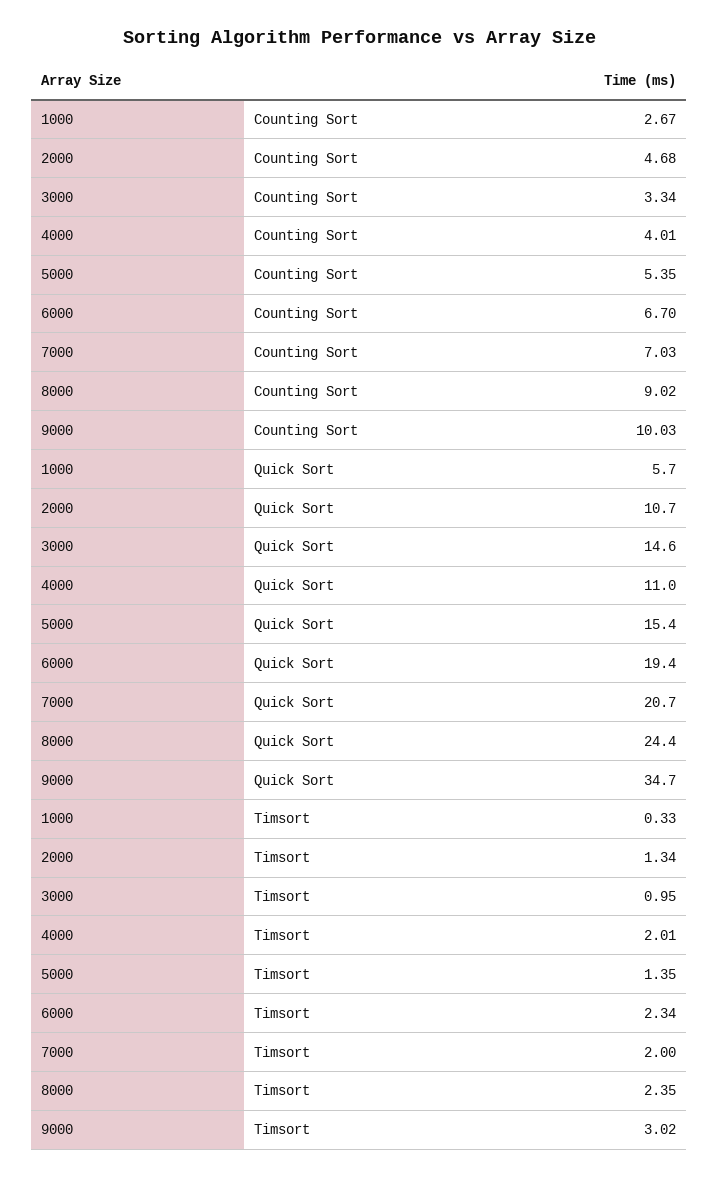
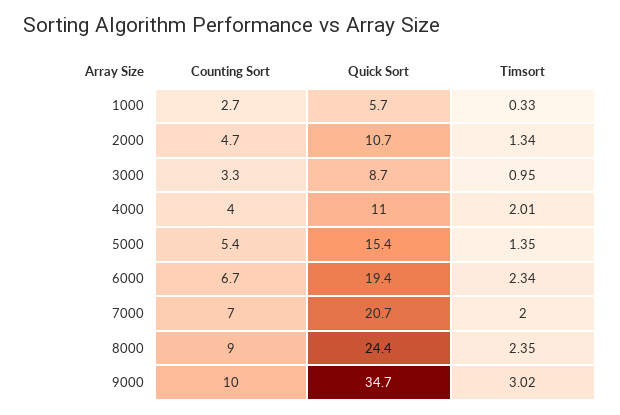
  {
    "1000": {
      "Counting Sort": 2.67,
      "Quick Sort": 5.7,
      "Timsort": 0.33
    },
    "2000": {
      "Counting Sort": 4.68,
      "Quick Sort": 10.7,
      "Timsort": 1.34
    },
    "3000": {
      "Counting Sort": 3.34,
-     "Quick Sort": 14.6,
+     "Quick Sort": 8.7,
      "Timsort": 0.95
    },
    "4000": {
      "Counting Sort": 4.01,
      "Quick Sort": 11,
      "Timsort": 2.01
    },
    "5000": {
      "Counting Sort": 5.35,
      "Quick Sort": 15.4,
      "Timsort": 1.35
    },
    "6000": {
      "Counting Sort": 6.7,
      "Quick Sort": 19.4,
      "Timsort": 2.34
    },
    "7000": {
      "Counting Sort": 7.03,
      "Quick Sort": 20.7,
      "Timsort": 2
    },
    "8000": {
      "Counting Sort": 9.02,
      "Quick Sort": 24.4,
      "Timsort": 2.35
    },
    "9000": {
      "Counting Sort": 10.03,
      "Quick Sort": 34.7,
      "Timsort": 3.02
    }
  }

